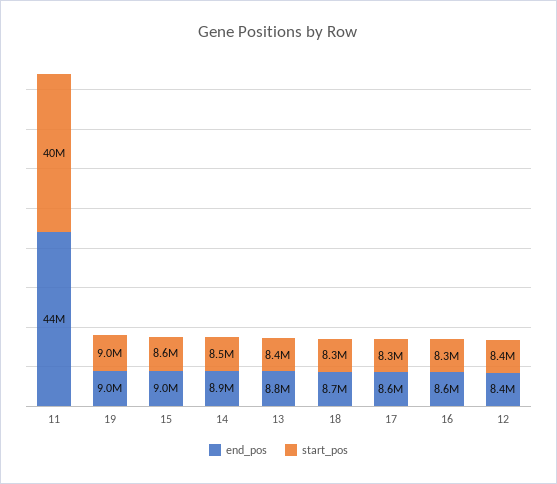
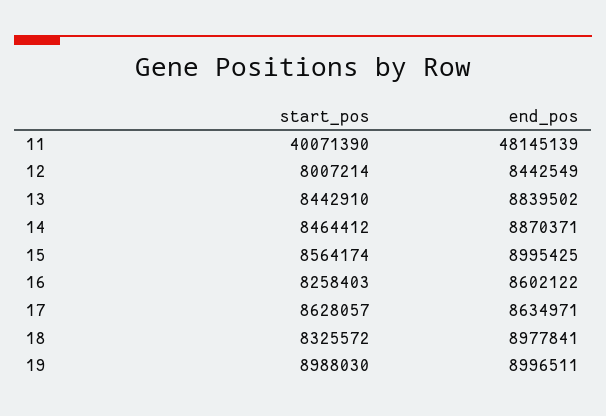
  {
    "end_pos": {
-     "11": 44000000,
+     "11": 48145139,
      "19": 8996511,
      "15": 8995425,
      "14": 8870371,
      "13": 8839502,
-     "18": 8700000,
+     "18": 8977841,
      "17": 8634971,
      "16": 8602122,
      "12": 8442549
    },
    "start_pos": {
      "11": 40071390,
      "19": 8988030,
      "15": 8564174,
      "14": 8464412,
      "13": 8442910,
      "18": 8325572,
-     "17": 8300000,
+     "17": 8628057,
      "16": 8258403,
-     "12": 8400000
+     "12": 8007214
    }
  }

